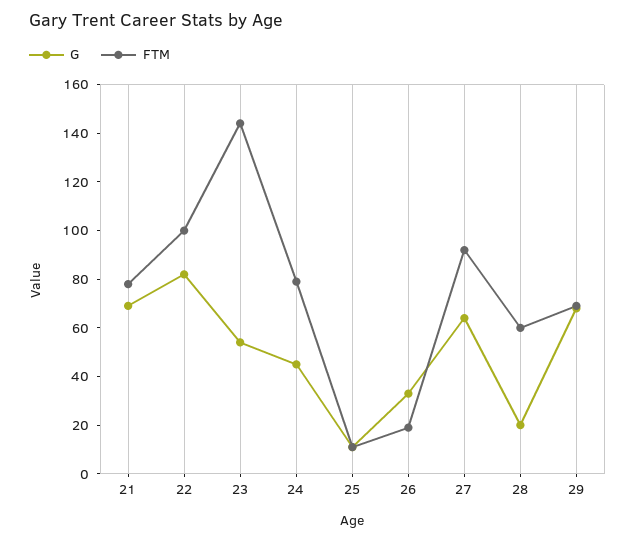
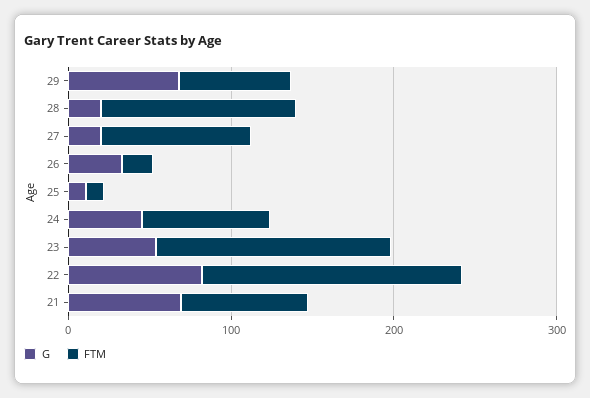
  {
    "G": {
      "21": 70,
      "22": 80,
      "23": 55,
      "24": 45,
      "25": 10,
      "26": 35,
-     "27": 65,
+     "27": 20,
      "28": 20,
      "29": 70
    },
    "FTM": {
      "21": 80,
-     "22": 100,
+     "22": 160,
      "23": 145,
      "24": 80,
      "25": 10,
      "26": 20,
      "27": 90,
-     "28": 60,
+     "28": 120,
      "29": 70
    }
  }

